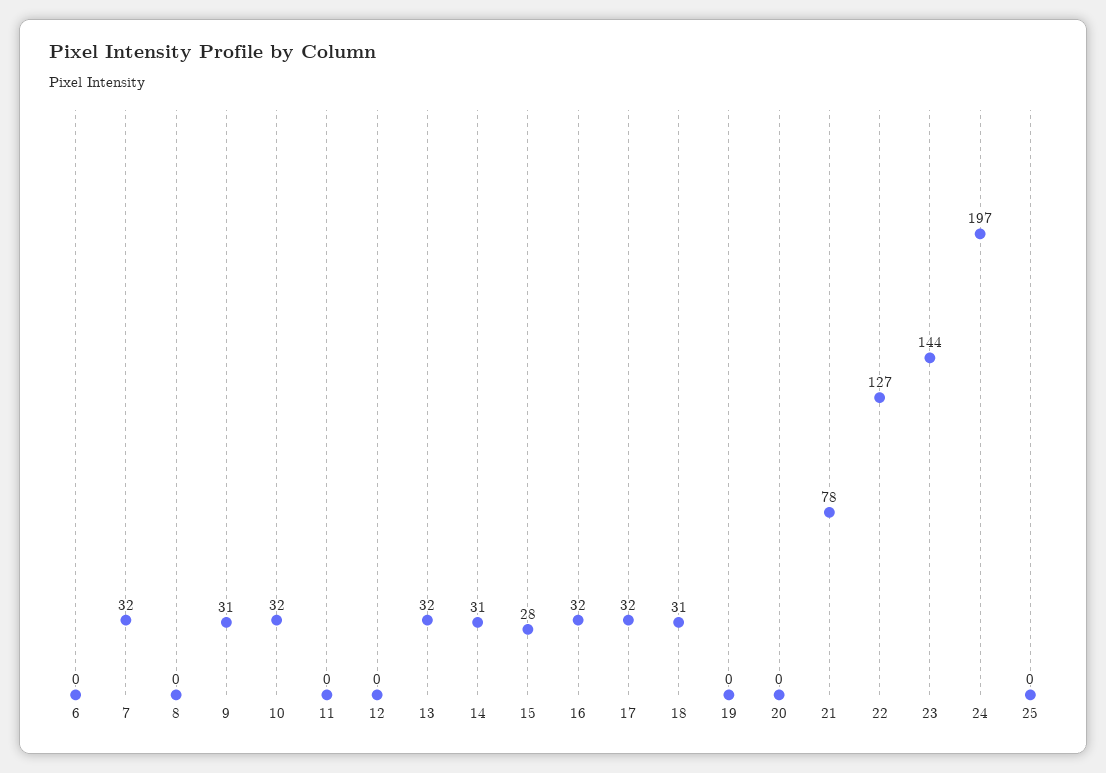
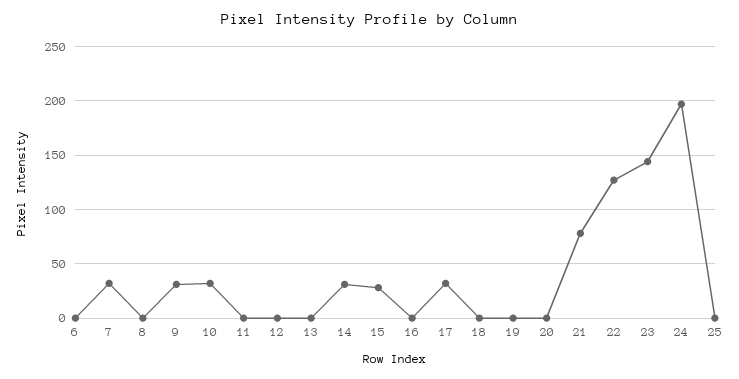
  {
    "6": 0,
    "7": 32,
    "8": 0,
    "9": 31,
    "10": 32,
    "11": 0,
    "12": 0,
-   "13": 32,
+   "13": 0,
    "14": 31,
    "15": 28,
-   "16": 32,
+   "16": 0,
    "17": 32,
-   "18": 31,
+   "18": 0,
    "19": 0,
    "20": 0,
    "21": 78,
    "22": 127,
    "23": 144,
    "24": 197,
    "25": 0
  }

